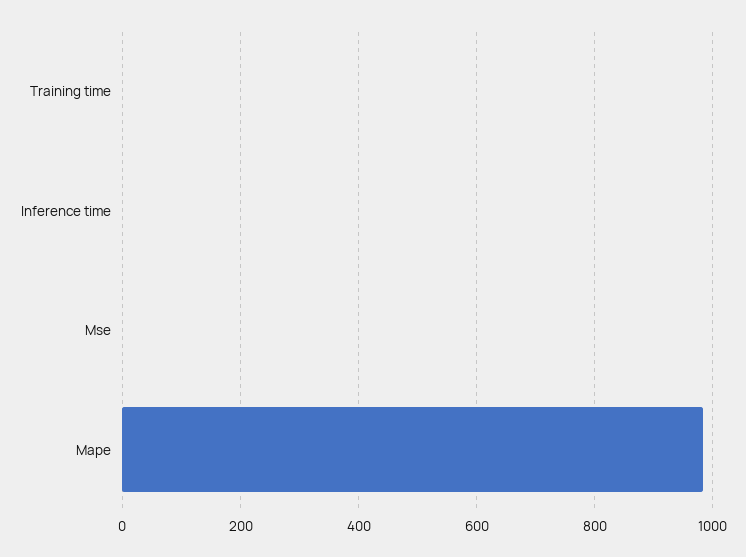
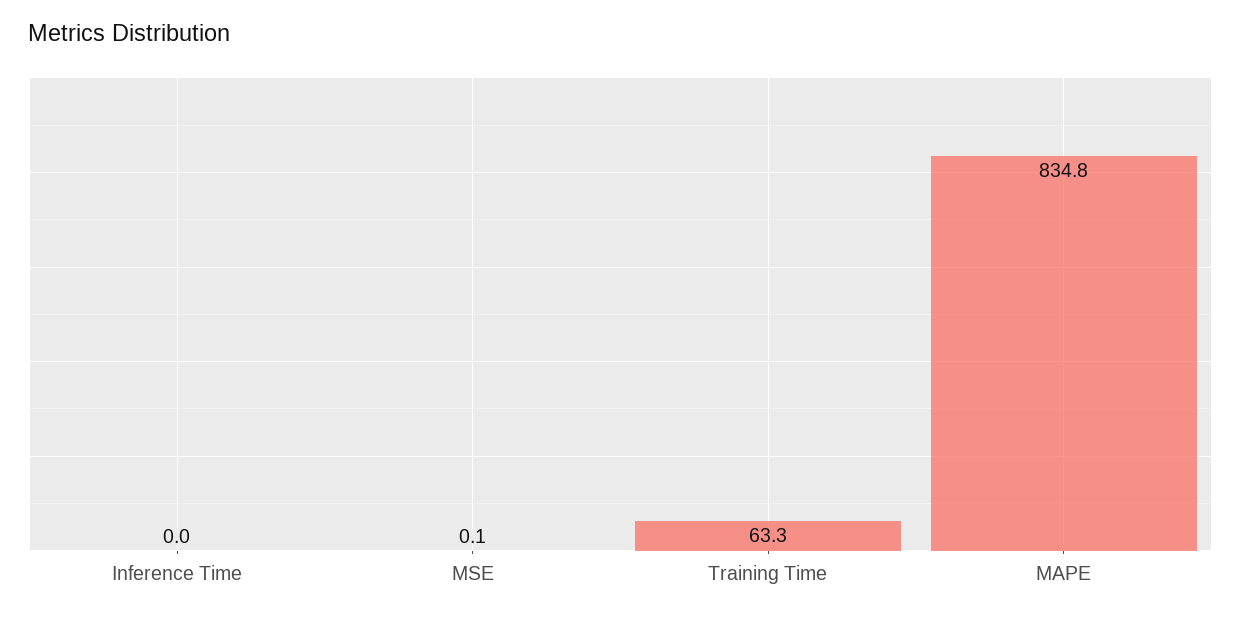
  {
-   "Training time": 0,
+   "Training time": 63.3,
    "Inference time": 0,
    "Mse": 0.1,
-   "Mape": 980
+   "Mape": 834.8
  }

